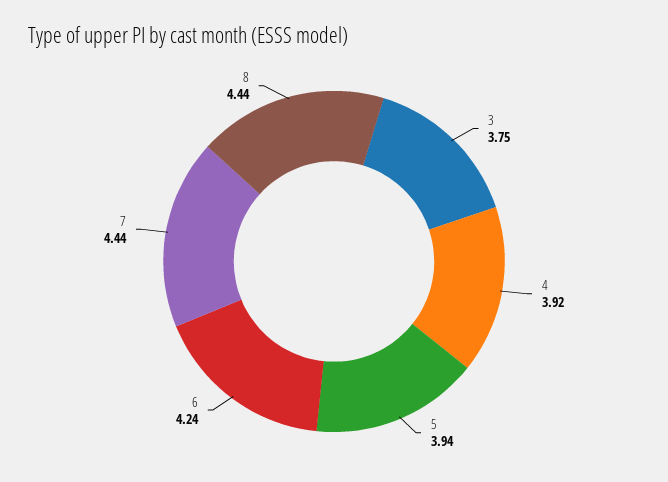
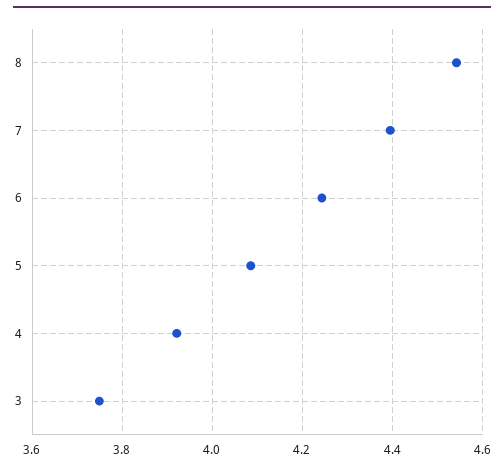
  {
    "3": 3.75,
    "4": 3.92,
-   "5": 3.94,
+   "5": 4.08,
    "6": 4.24,
-   "7": 4.44,
+   "7": 4.4,
-   "8": 4.44
+   "8": 4.54
  }

